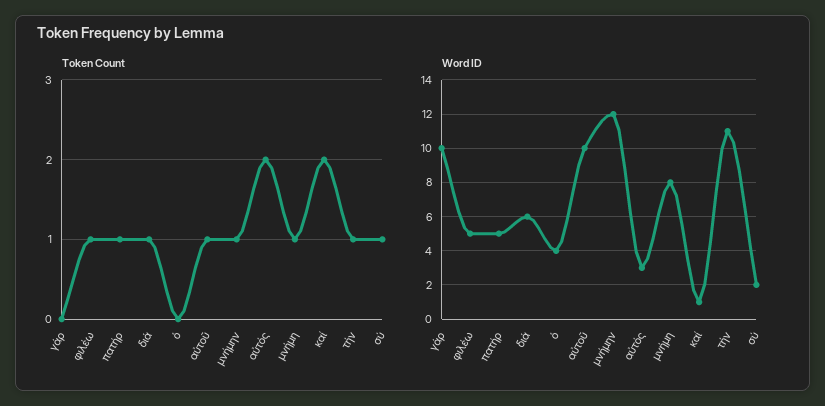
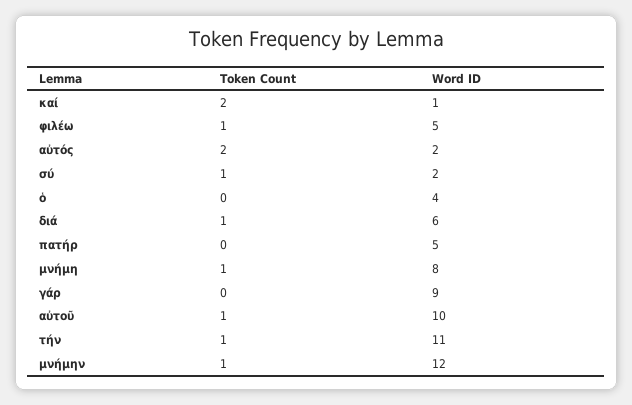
  {
    "Token Count": {
      "γάρ": 0,
      "φιλέω": 1,
-     "πατήρ": 1,
+     "πατήρ": 0,
      "διά": 1,
      "ὁ": 0,
      "αὐτοῦ": 1,
      "μνήμην": 1,
      "αὐτός": 2,
      "μνήμη": 1,
      "καί": 2,
      "τήν": 1,
      "σύ": 1
    },
    "Word ID": {
-     "γάρ": 10,
+     "γάρ": 9,
      "φιλέω": 5,
      "πατήρ": 5,
      "διά": 6,
      "ὁ": 4,
      "αὐτοῦ": 10,
      "μνήμην": 12,
-     "αὐτός": 3,
+     "αὐτός": 2,
      "μνήμη": 8,
      "καί": 1,
      "τήν": 11,
      "σύ": 2
    }
  }

